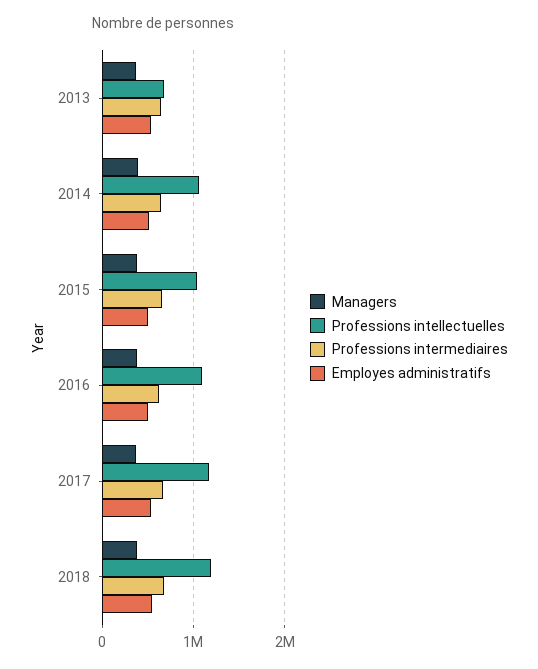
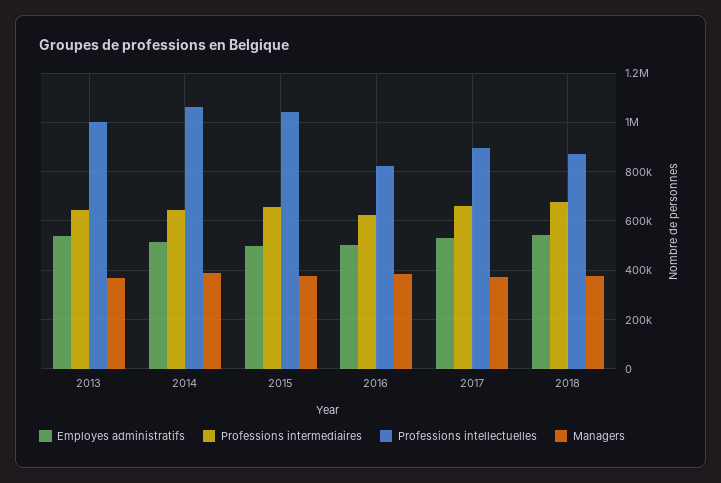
  {
    "Managers": {
      "2013": 375000,
      "2014": 400000,
      "2015": 375000,
      "2016": 375000,
      "2017": 375000,
      "2018": 375000
    },
    "Professions intellectuelles": {
-     "2013": 700000,
+     "2013": 1000000,
      "2014": 1075000,
      "2015": 1050000,
-     "2016": 1100000,
+     "2016": 825000,
-     "2017": 1200000,
+     "2017": 900000,
-     "2018": 1200000
+     "2018": 875000
    },
    "Professions intermediaires": {
      "2013": 650000,
      "2014": 650000,
      "2015": 650000,
      "2016": 625000,
      "2017": 650000,
      "2018": 675000
    },
    "Employes administratifs": {
      "2013": 550000,
      "2014": 525000,
      "2015": 500000,
      "2016": 500000,
      "2017": 525000,
      "2018": 550000
    }
  }

